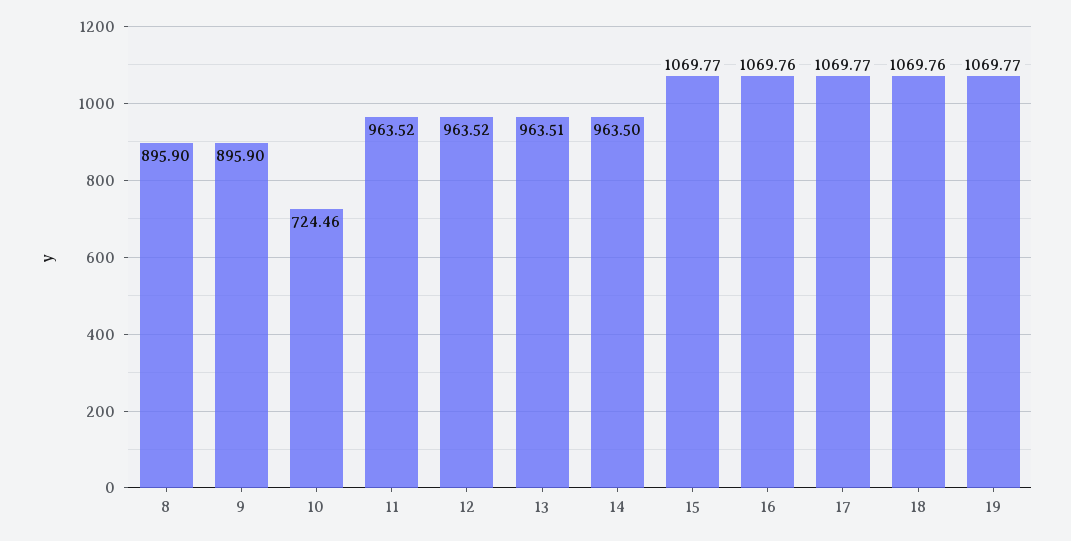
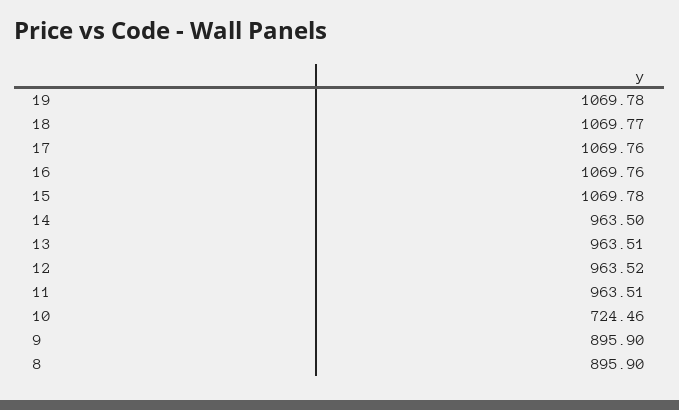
  {
    "8": 895.9,
    "9": 895.9,
    "10": 724.46,
-   "11": 963.52,
+   "11": 963.51,
    "12": 963.52,
    "13": 963.51,
    "14": 963.5,
-   "15": 1069.77,
+   "15": 1069.78,
    "16": 1069.76,
-   "17": 1069.77,
+   "17": 1069.76,
-   "18": 1069.76,
+   "18": 1069.77,
-   "19": 1069.77
+   "19": 1069.78
  }

